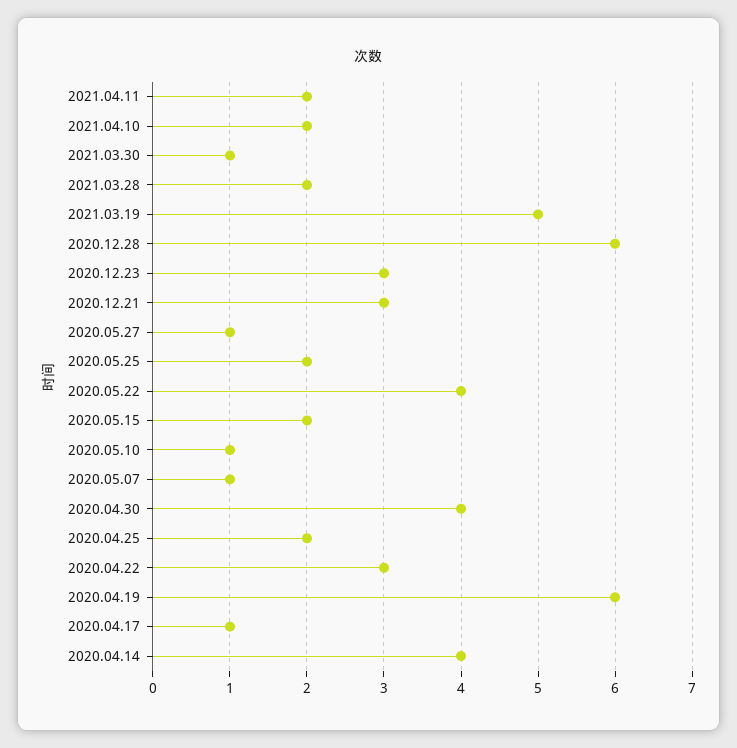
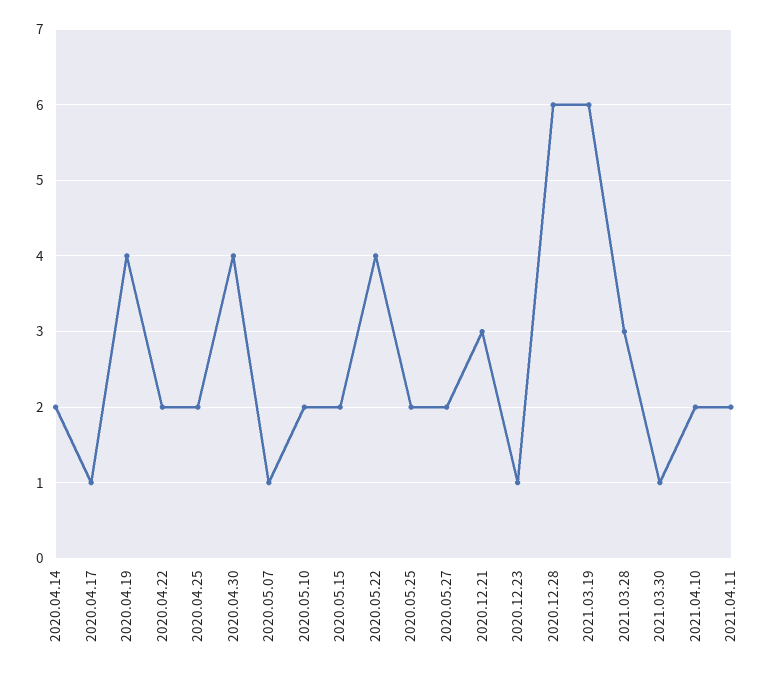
  {
    "2021.04.11": 2,
    "2021.04.10": 2,
    "2021.03.30": 1,
-   "2021.03.28": 2,
+   "2021.03.28": 3,
-   "2021.03.19": 5,
+   "2021.03.19": 6,
    "2020.12.28": 6,
-   "2020.12.23": 3,
+   "2020.12.23": 1,
    "2020.12.21": 3,
-   "2020.05.27": 1,
+   "2020.05.27": 2,
    "2020.05.25": 2,
    "2020.05.22": 4,
    "2020.05.15": 2,
-   "2020.05.10": 1,
+   "2020.05.10": 2,
    "2020.05.07": 1,
    "2020.04.30": 4,
    "2020.04.25": 2,
-   "2020.04.22": 3,
+   "2020.04.22": 2,
-   "2020.04.19": 6,
+   "2020.04.19": 4,
    "2020.04.17": 1,
-   "2020.04.14": 4
+   "2020.04.14": 2
  }

